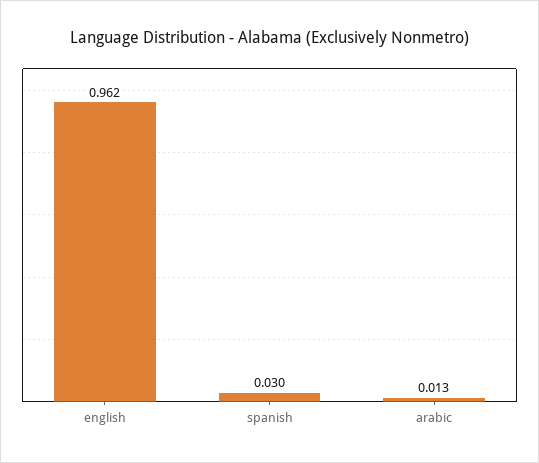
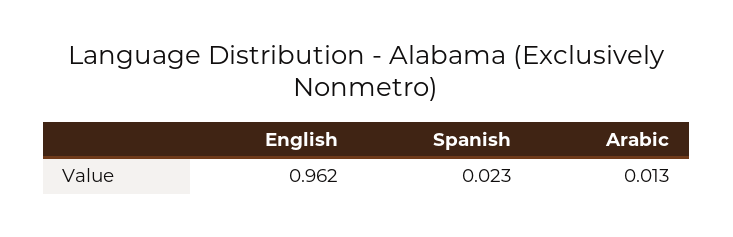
  {
    "english": 0.962,
-   "spanish": 0.03,
+   "spanish": 0.023,
    "arabic": 0.013
  }

